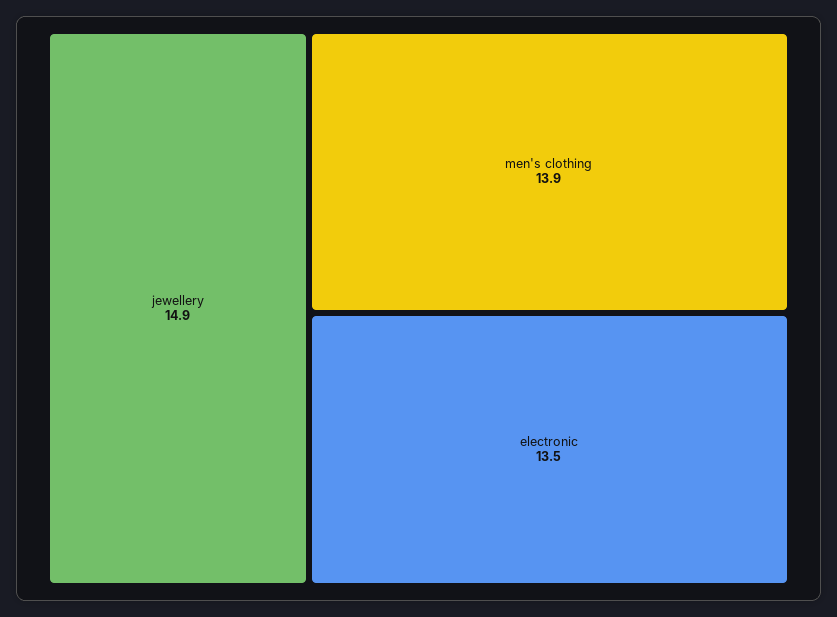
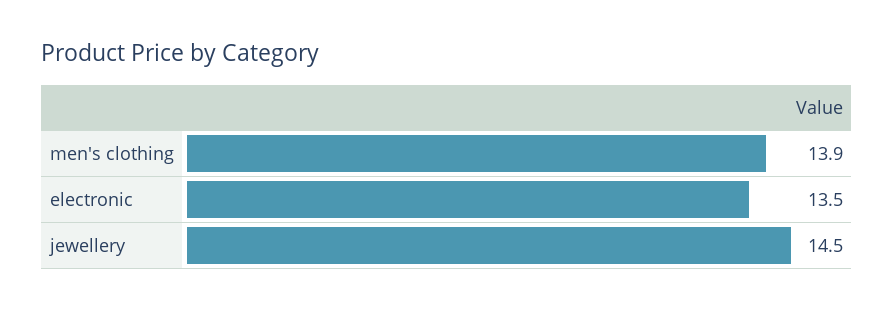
  {
-   "jewellery": 14.9,
+   "jewellery": 14.5,
    "men's clothing": 13.9,
    "electronic": 13.5
  }

